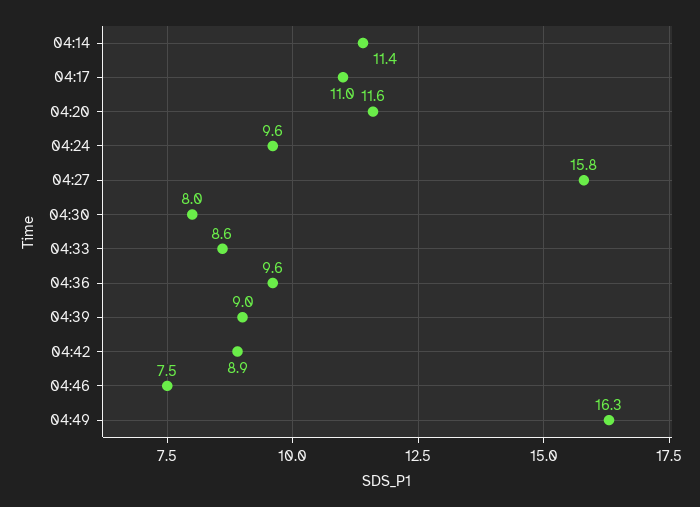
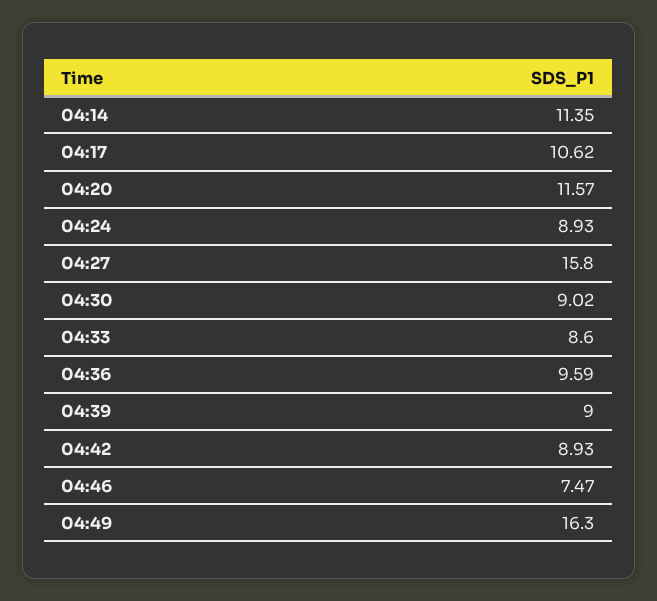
  {
    "04:14": 11.35,
-   "04:17": 11,
+   "04:17": 10.62,
    "04:20": 11.57,
-   "04:24": 9.6,
+   "04:24": 8.93,
    "04:27": 15.8,
-   "04:30": 8,
+   "04:30": 9.02,
    "04:33": 8.6,
    "04:36": 9.59,
    "04:39": 9,
    "04:42": 8.93,
    "04:46": 7.47,
    "04:49": 16.3
  }

